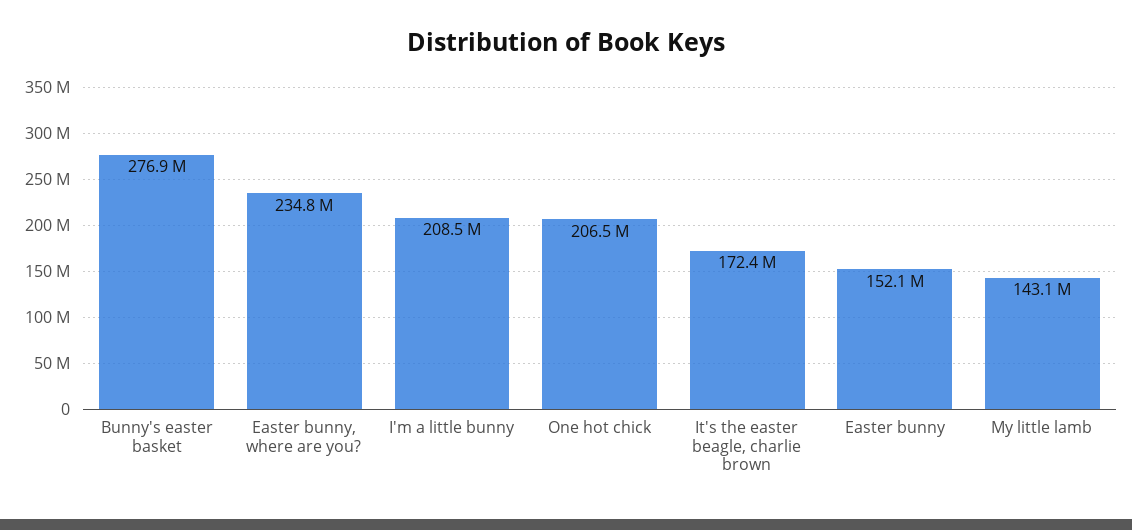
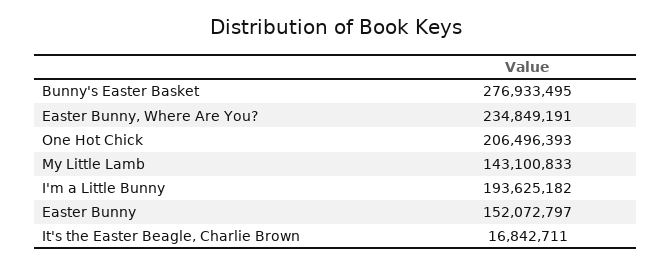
  {
    "Bunny's easter basket": 276933495,
    "Easter bunny, where are you?": 234849191,
-   "I'm a little bunny": 208500000,
+   "I'm a little bunny": 193625182,
    "One hot chick": 206496393,
-   "It's the easter beagle, charlie brown": 172400000,
+   "It's the easter beagle, charlie brown": 16842711,
    "Easter bunny": 152072797,
    "My little lamb": 143100833
  }

